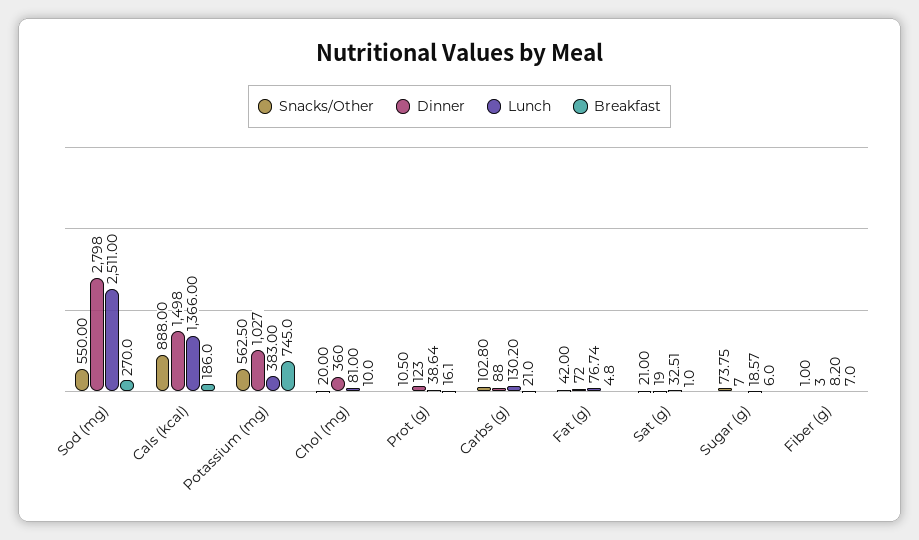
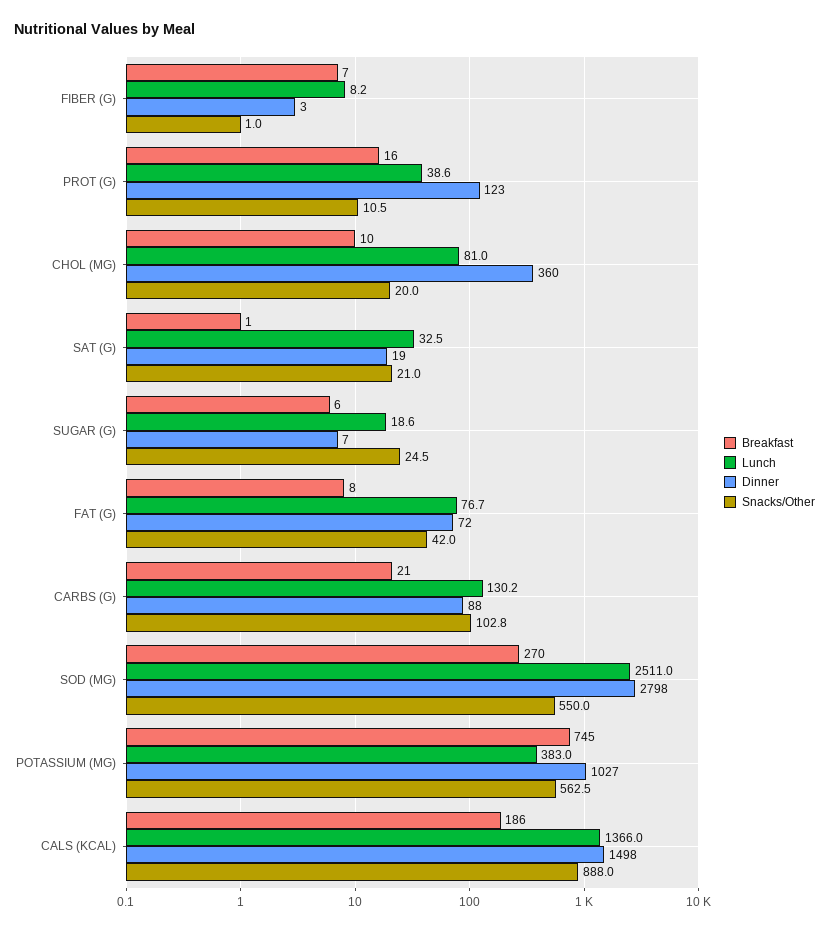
  {
    "Snacks/Other": {
      "Sod (mg)": 550,
      "Cals (kcal)": 888,
      "Potassium (mg)": 562.5,
      "Chol (mg)": 20,
      "Prot (g)": 10.5,
      "Carbs (g)": 102.8,
      "Fat (g)": 42,
      "Sat (g)": 21,
-     "Sugar (g)": 73.75,
+     "Sugar (g)": 24.5,
      "Fiber (g)": 1
    },
    "Dinner": {
      "Sod (mg)": 2798,
      "Cals (kcal)": 1498,
      "Potassium (mg)": 1027,
      "Chol (mg)": 360,
      "Prot (g)": 123,
      "Carbs (g)": 88,
      "Fat (g)": 72,
      "Sat (g)": 19,
      "Sugar (g)": 7,
      "Fiber (g)": 3
    },
    "Lunch": {
      "Sod (mg)": 2511,
      "Cals (kcal)": 1366,
      "Potassium (mg)": 383,
      "Chol (mg)": 81,
      "Prot (g)": 38.64,
      "Carbs (g)": 130.2,
      "Fat (g)": 76.74,
      "Sat (g)": 32.51,
      "Sugar (g)": 18.57,
      "Fiber (g)": 8.2
    },
    "Breakfast": {
      "Sod (mg)": 270,
      "Cals (kcal)": 186,
      "Potassium (mg)": 745,
      "Chol (mg)": 10,
      "Prot (g)": 16.1,
      "Carbs (g)": 21,
-     "Fat (g)": 4.8,
+     "Fat (g)": 8,
      "Sat (g)": 1,
      "Sugar (g)": 6,
      "Fiber (g)": 7
    }
  }

